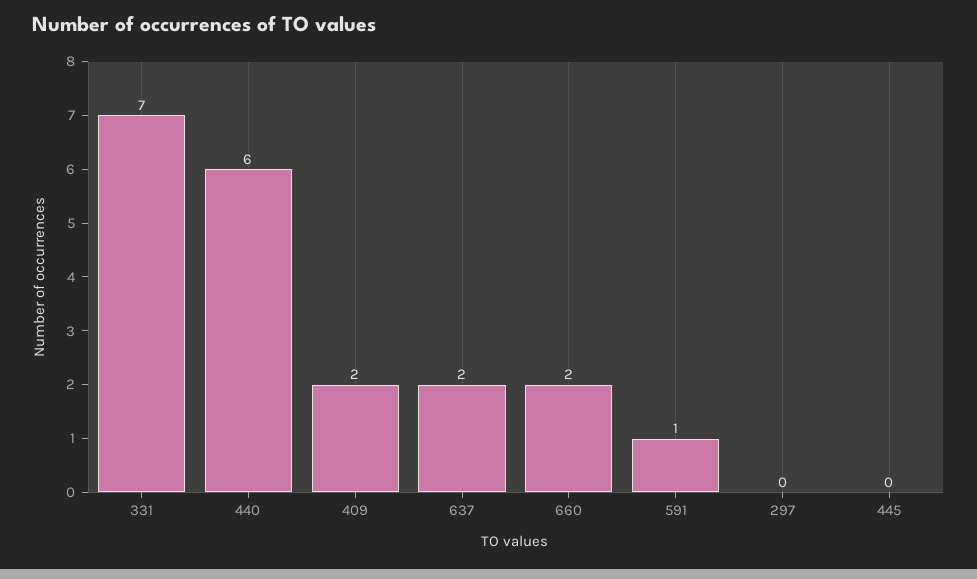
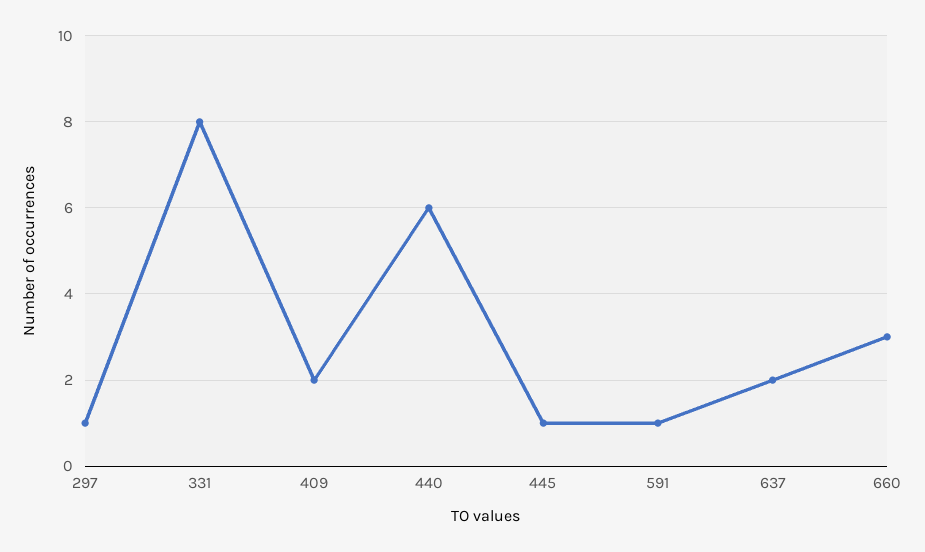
  {
-   "331": 7,
+   "331": 8,
    "440": 6,
    "409": 2,
    "637": 2,
-   "660": 2,
+   "660": 3,
    "591": 1,
-   "297": 0,
+   "297": 1,
-   "445": 0
+   "445": 1
  }

